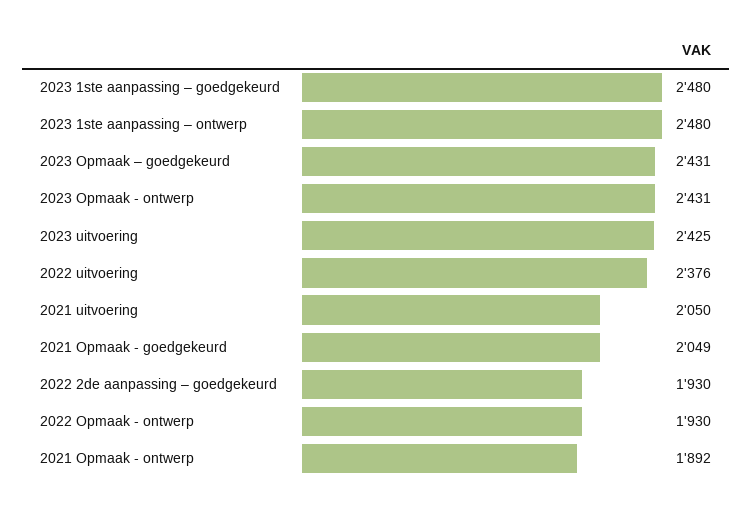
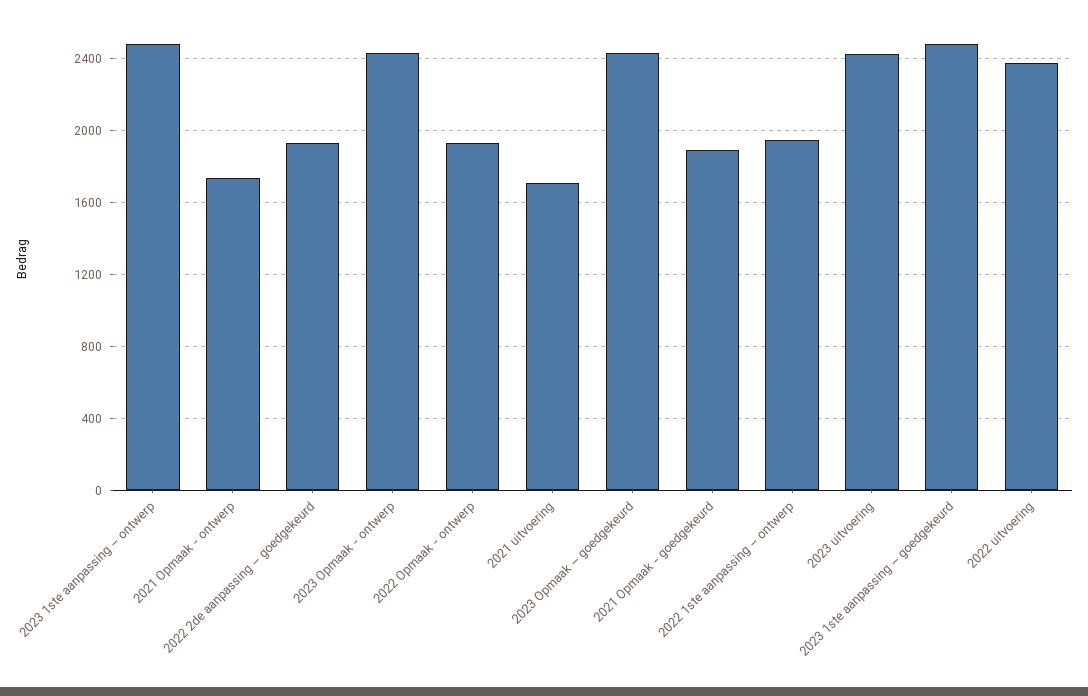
  {
    "2023 1ste aanpassing – goedgekeurd": 2480,
    "2023 1ste aanpassing – ontwerp": 2480,
    "2023 Opmaak – goedgekeurd": 2431,
    "2023 Opmaak - ontwerp": 2431,
    "2023 uitvoering": 2425,
    "2022 uitvoering": 2376,
-   "2021 uitvoering": 2050,
+   "2021 uitvoering": 1700,
-   "2021 Opmaak - goedgekeurd": 2049,
+   "2021 Opmaak - goedgekeurd": 1900,
    "2022 2de aanpassing – goedgekeurd": 1930,
    "2022 Opmaak - ontwerp": 1930,
-   "2021 Opmaak - ontwerp": 1892
+   "2021 Opmaak - ontwerp": 1750,
+   "2022 1ste aanpassing – ontwerp": 1950
  }

